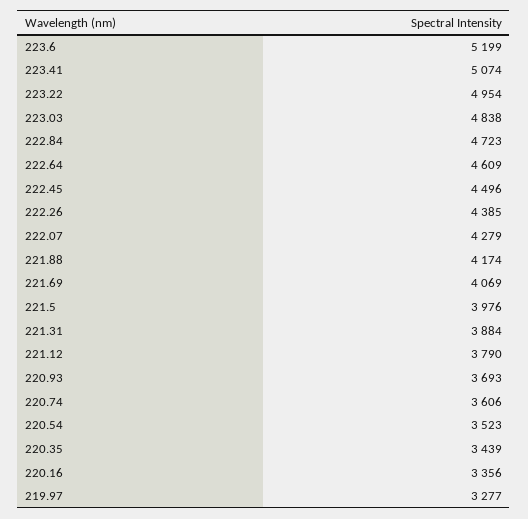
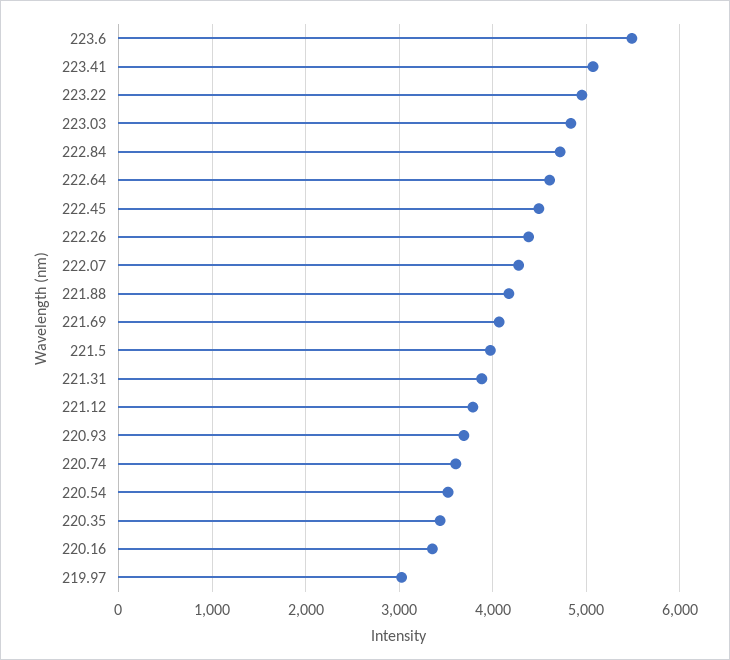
  {
-   "223.6": 5199,
+   "223.6": 5500,
    "223.41": 5074,
    "223.22": 4954,
    "223.03": 4838,
    "222.84": 4723,
    "222.64": 4609,
    "222.45": 4496,
    "222.26": 4385,
    "222.07": 4279,
    "221.88": 4174,
    "221.69": 4069,
    "221.5": 3976,
    "221.31": 3884,
    "221.12": 3790,
    "220.93": 3693,
    "220.74": 3606,
    "220.54": 3523,
    "220.35": 3439,
    "220.16": 3356,
-   "219.97": 3277
+   "219.97": 3000
  }

